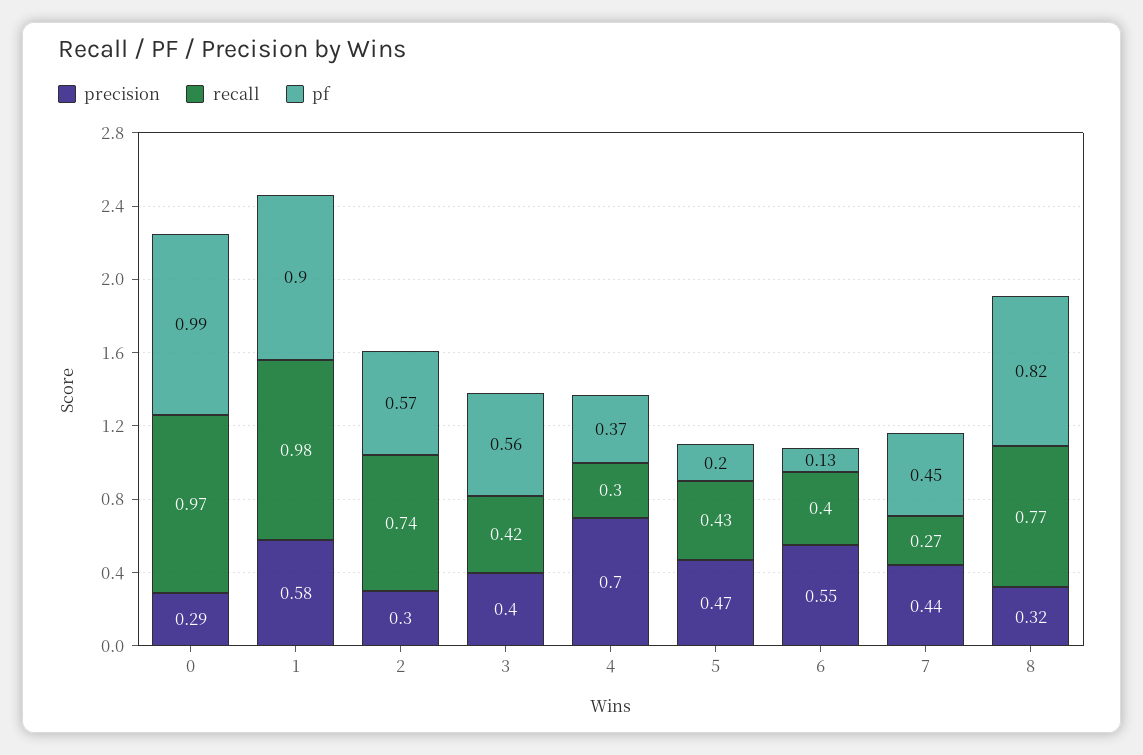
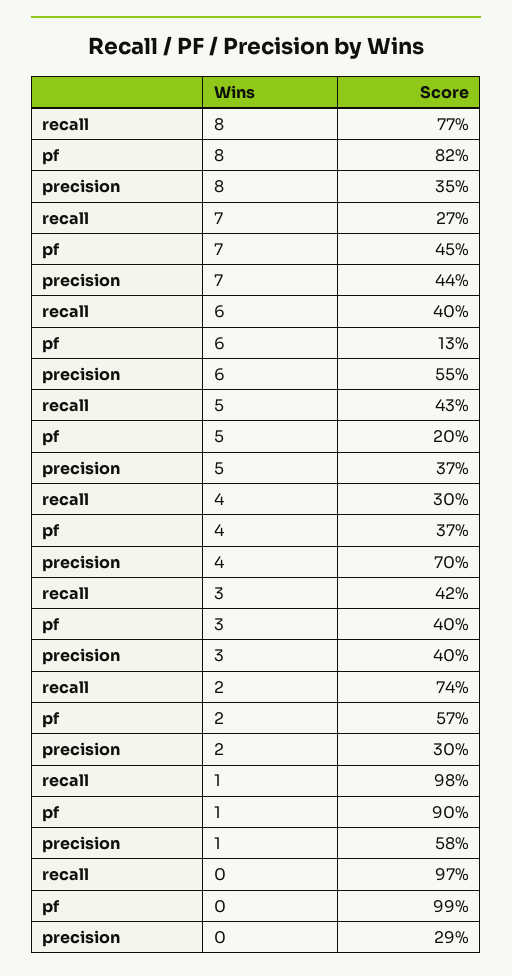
  {
    "precision": {
      "0": 0.29,
      "1": 0.58,
      "2": 0.3,
      "3": 0.4,
      "4": 0.7,
-     "5": 0.47,
+     "5": 0.37,
      "6": 0.55,
      "7": 0.44,
-     "8": 0.32
+     "8": 0.35
    },
    "recall": {
      "0": 0.97,
      "1": 0.98,
      "2": 0.74,
      "3": 0.42,
      "4": 0.3,
      "5": 0.43,
      "6": 0.4,
      "7": 0.27,
      "8": 0.77
    },
    "pf": {
      "0": 0.99,
      "1": 0.9,
      "2": 0.57,
-     "3": 0.56,
+     "3": 0.4,
      "4": 0.37,
      "5": 0.2,
      "6": 0.13,
      "7": 0.45,
      "8": 0.82
    }
  }

